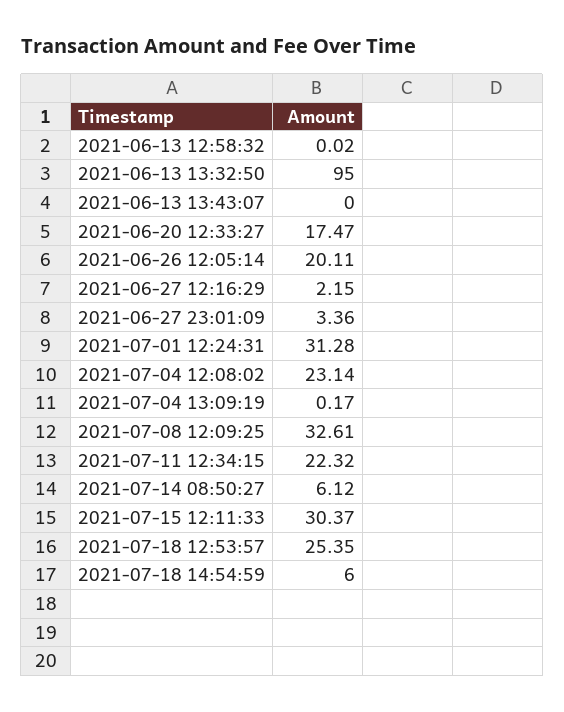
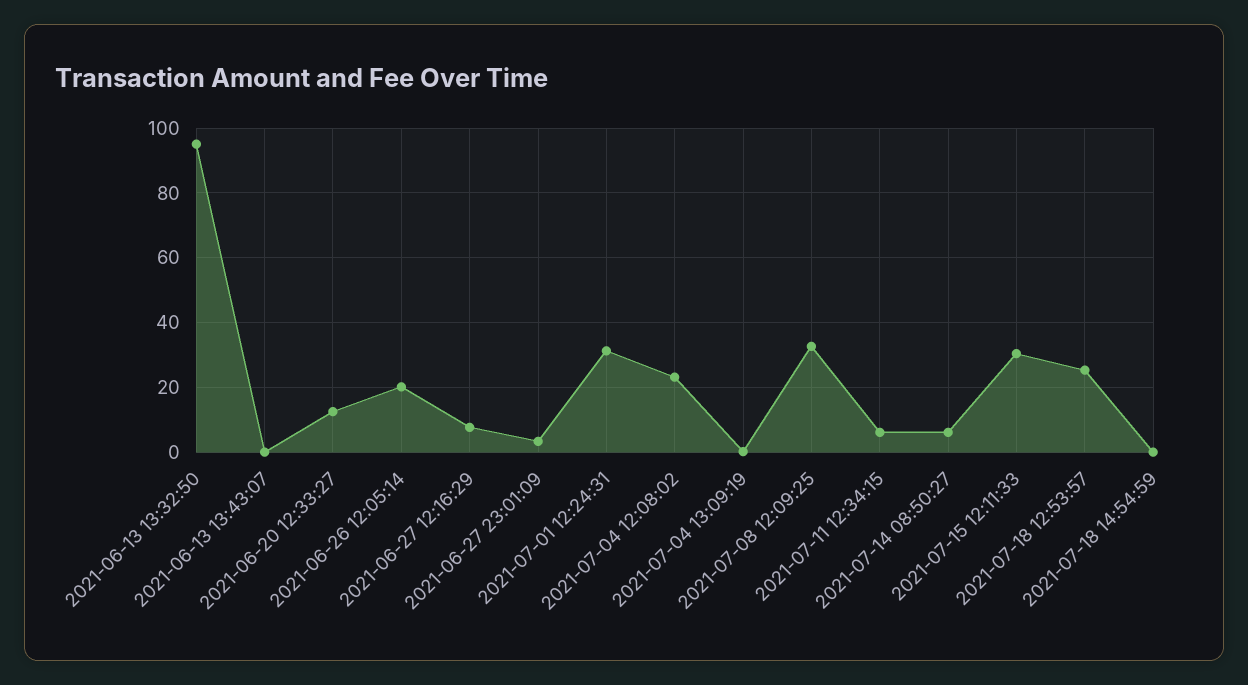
  {
-   "2021-06-13 12:58:32": 0.02,
    "2021-06-13 13:32:50": 95,
    "2021-06-13 13:43:07": 0,
-   "2021-06-20 12:33:27": 17.47,
+   "2021-06-20 12:33:27": 12,
    "2021-06-26 12:05:14": 20.11,
-   "2021-06-27 12:16:29": 2.15,
+   "2021-06-27 12:16:29": 8,
    "2021-06-27 23:01:09": 3.36,
    "2021-07-01 12:24:31": 31.28,
    "2021-07-04 12:08:02": 23.14,
    "2021-07-04 13:09:19": 0.17,
    "2021-07-08 12:09:25": 32.61,
-   "2021-07-11 12:34:15": 22.32,
+   "2021-07-11 12:34:15": 6,
    "2021-07-14 08:50:27": 6.12,
    "2021-07-15 12:11:33": 30.37,
    "2021-07-18 12:53:57": 25.35,
-   "2021-07-18 14:54:59": 6
+   "2021-07-18 14:54:59": 0
  }

